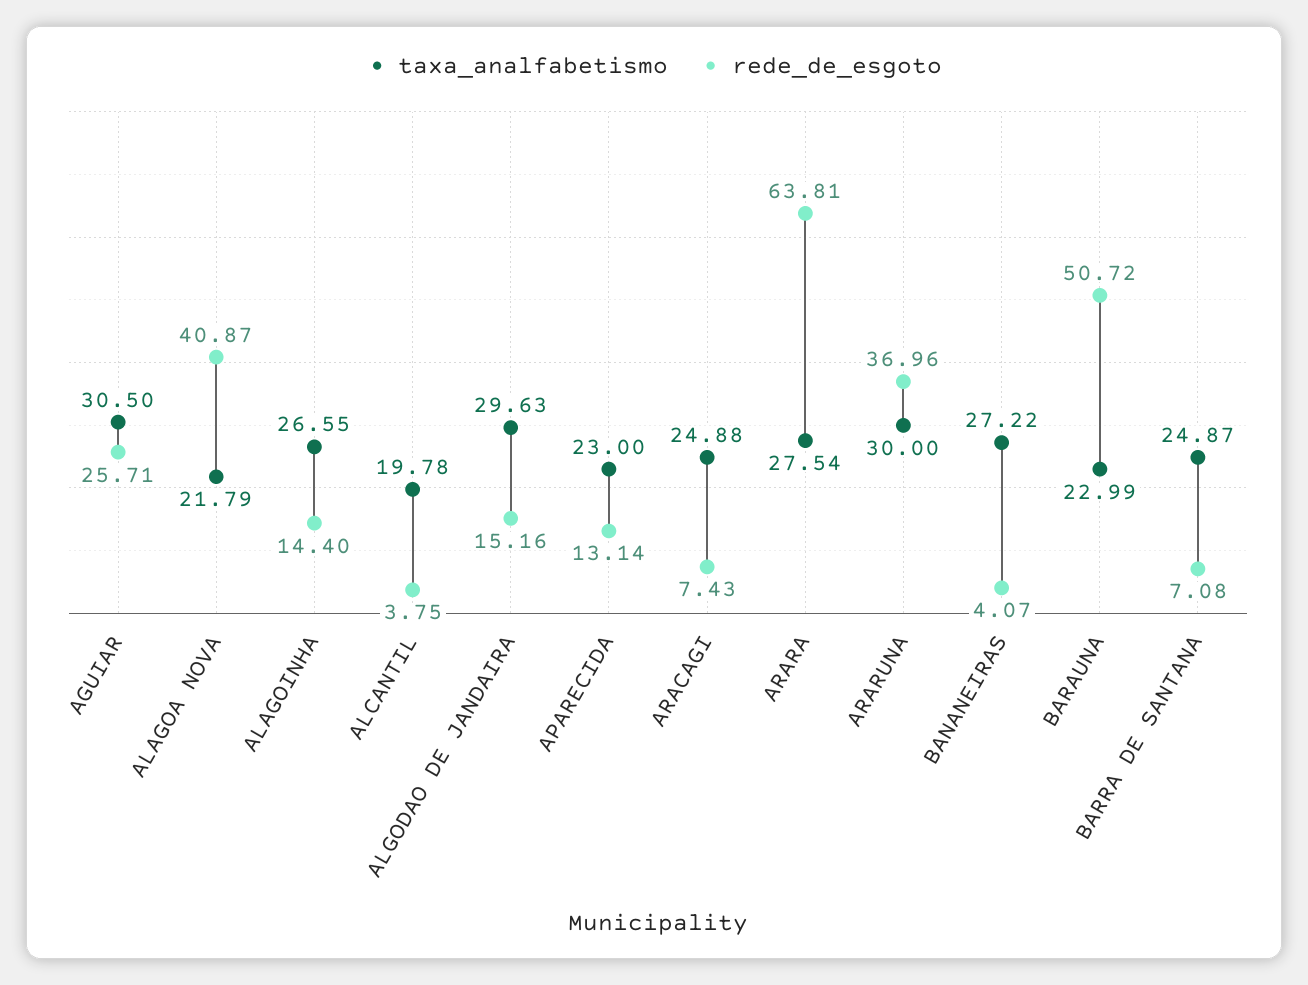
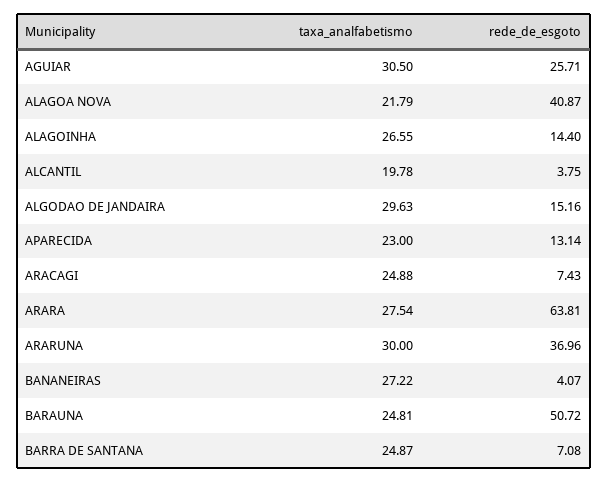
  {
    "taxa_analfabetismo": {
      "AGUIAR": 30.5,
      "ALAGOA NOVA": 21.79,
      "ALAGOINHA": 26.55,
      "ALCANTIL": 19.78,
      "ALGODAO DE JANDAIRA": 29.63,
      "APARECIDA": 23,
      "ARACAGI": 24.88,
      "ARARA": 27.54,
      "ARARUNA": 30,
      "BANANEIRAS": 27.22,
-     "BARAUNA": 22.99,
+     "BARAUNA": 24.81,
      "BARRA DE SANTANA": 24.87
    },
    "rede_de_esgoto": {
      "AGUIAR": 25.71,
      "ALAGOA NOVA": 40.87,
      "ALAGOINHA": 14.4,
      "ALCANTIL": 3.75,
      "ALGODAO DE JANDAIRA": 15.16,
      "APARECIDA": 13.14,
      "ARACAGI": 7.43,
      "ARARA": 63.81,
      "ARARUNA": 36.96,
      "BANANEIRAS": 4.07,
      "BARAUNA": 50.72,
      "BARRA DE SANTANA": 7.08
    }
  }

